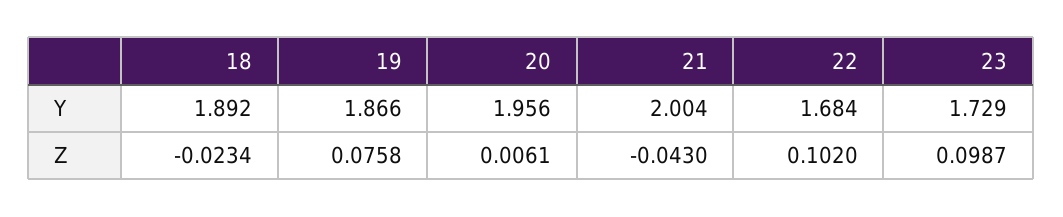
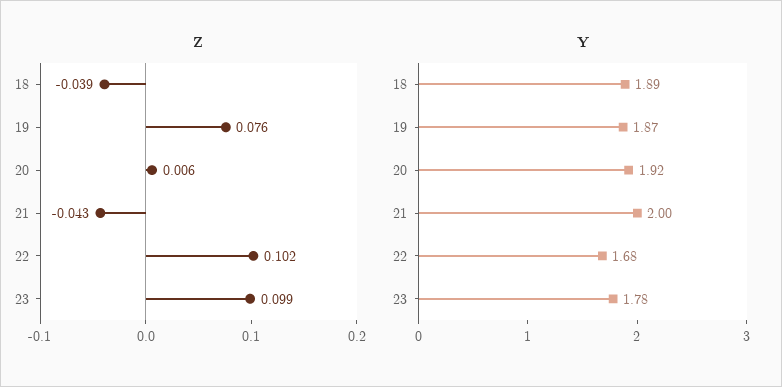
  {
    "Y": {
      "18": 1.892,
      "19": 1.866,
-     "20": 1.956,
+     "20": 1.92,
      "21": 2.004,
      "22": 1.684,
-     "23": 1.729
+     "23": 1.78
    },
    "Z": {
-     "18": -0.0234,
+     "18": -0.039,
      "19": 0.0758,
      "20": 0.0061,
      "21": -0.043,
      "22": 0.102,
      "23": 0.0987
    }
  }

